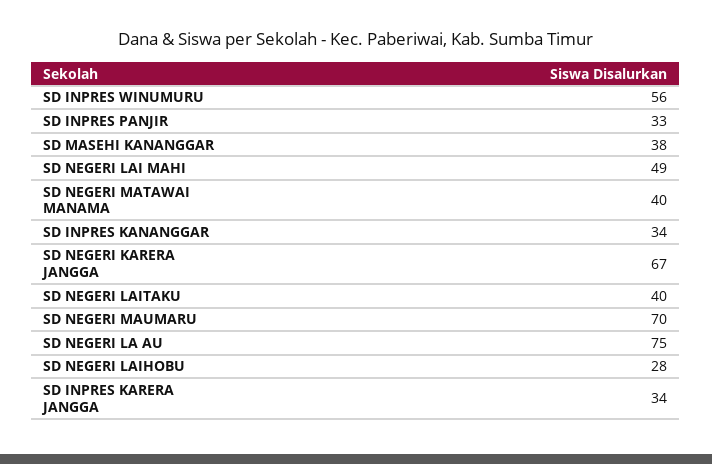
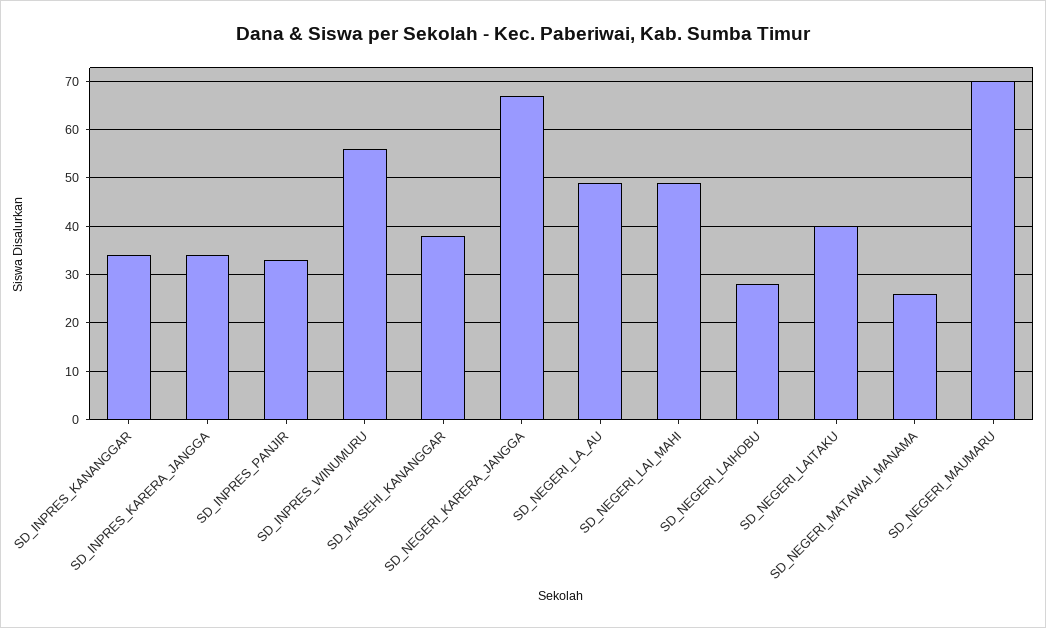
  {
    "SD INPRES WINUMURU": 56,
    "SD INPRES PANJIR": 33,
    "SD MASEHI KANANGGAR": 38,
    "SD NEGERI LAI MAHI": 49,
-   "SD NEGERI MATAWAI MANAMA": 40,
+   "SD NEGERI MATAWAI MANAMA": 25,
    "SD INPRES KANANGGAR": 34,
    "SD NEGERI KARERA JANGGA": 67,
    "SD NEGERI LAITAKU": 40,
    "SD NEGERI MAUMARU": 70,
-   "SD NEGERI LA AU": 75,
+   "SD NEGERI LA AU": 50,
    "SD NEGERI LAIHOBU": 28,
    "SD INPRES KARERA JANGGA": 34
  }

